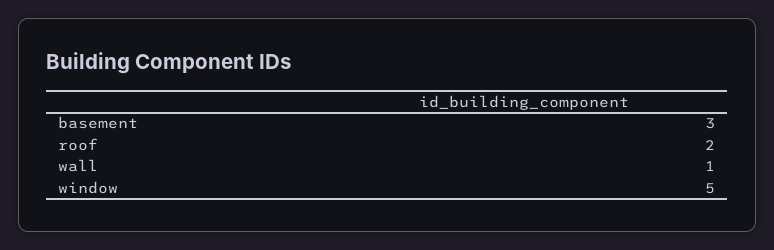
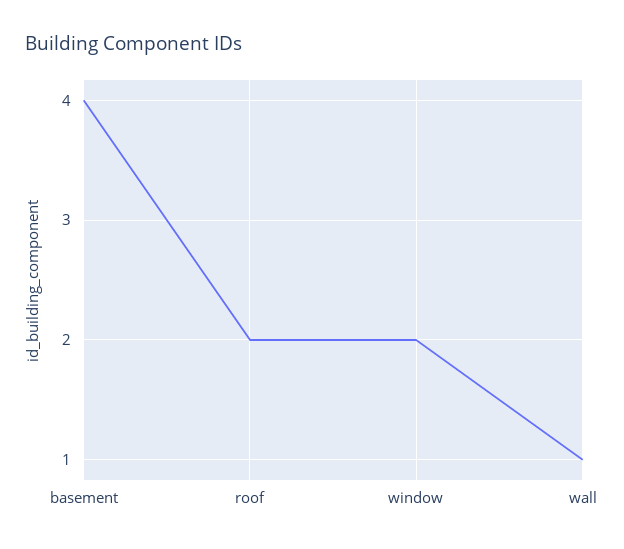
  {
-   "basement": 3,
+   "basement": 4,
    "roof": 2,
    "wall": 1,
-   "window": 5
+   "window": 2
  }

